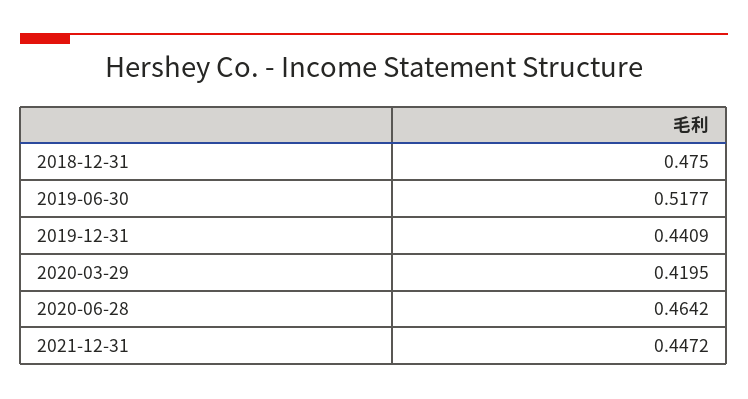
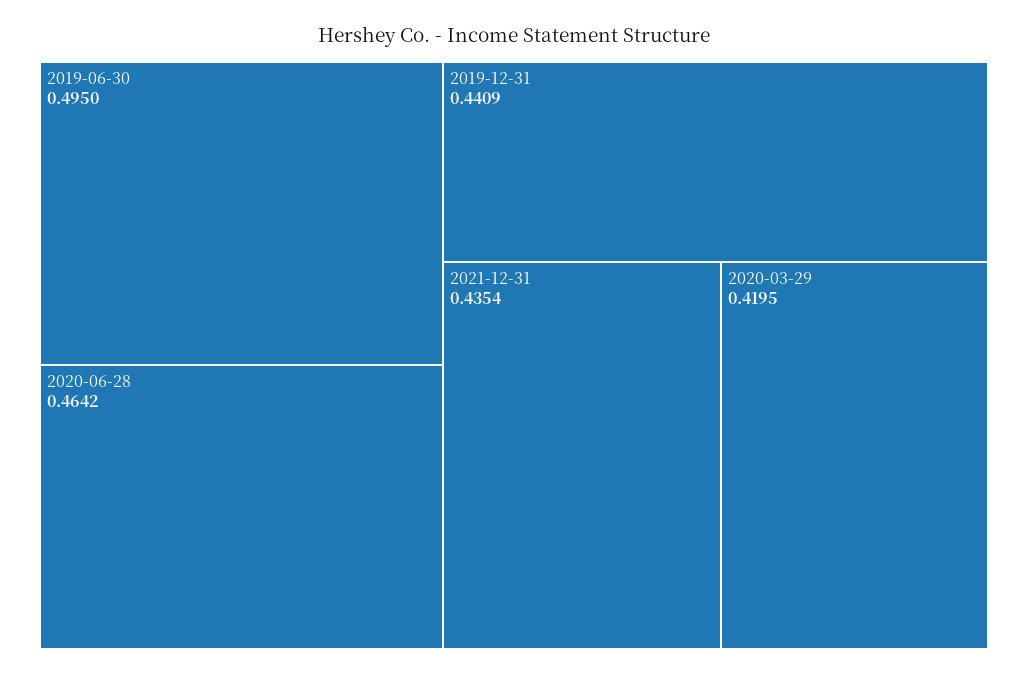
  {
-   "2018-12-31": 0.475,
-   "2019-06-30": 0.5177,
+   "2019-06-30": 0.495,
    "2019-12-31": 0.4409,
    "2020-03-29": 0.4195,
    "2020-06-28": 0.4642,
-   "2021-12-31": 0.4472
+   "2021-12-31": 0.4354
  }

